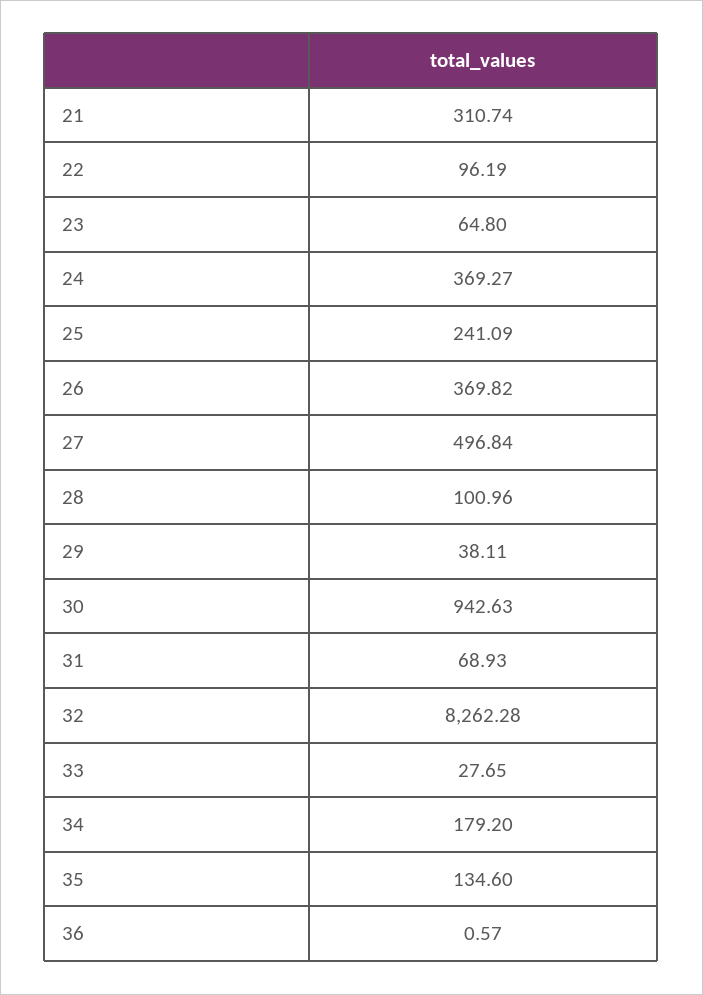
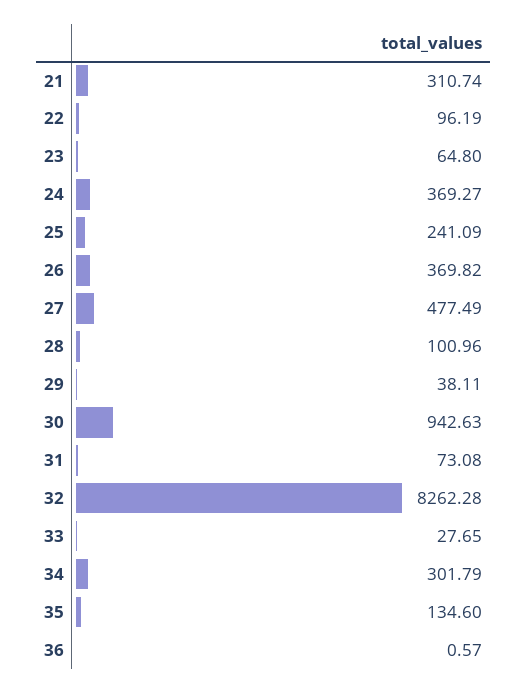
  {
    "21": 310.74,
    "22": 96.19,
    "23": 64.8,
    "24": 369.27,
    "25": 241.09,
    "26": 369.82,
-   "27": 496.84,
+   "27": 477.49,
    "28": 100.96,
    "29": 38.11,
    "30": 942.63,
-   "31": 68.93,
+   "31": 73.08,
    "32": 8262.28,
    "33": 27.65,
-   "34": 179.2,
+   "34": 301.79,
    "35": 134.6,
    "36": 0.57
  }

